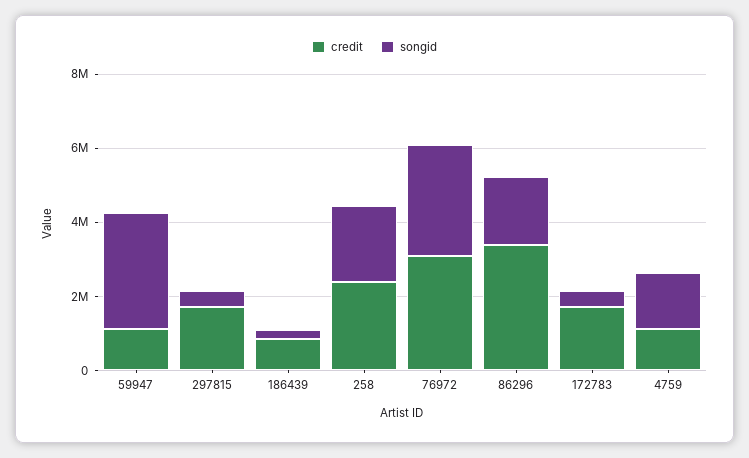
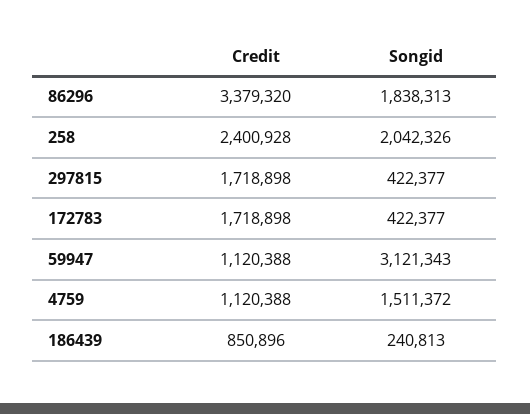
  {
    "credit": {
      "59947": 1120388,
      "297815": 1718898,
      "186439": 850896,
      "258": 2400928,
-     "76972": 3000000,
      "86296": 3379320,
      "172783": 1718898,
      "4759": 1120388
    },
    "songid": {
      "59947": 3121343,
      "297815": 422377,
      "186439": 240813,
      "258": 2042326,
-     "76972": 3000000,
      "86296": 1838313,
      "172783": 422377,
      "4759": 1511372
    }
  }

